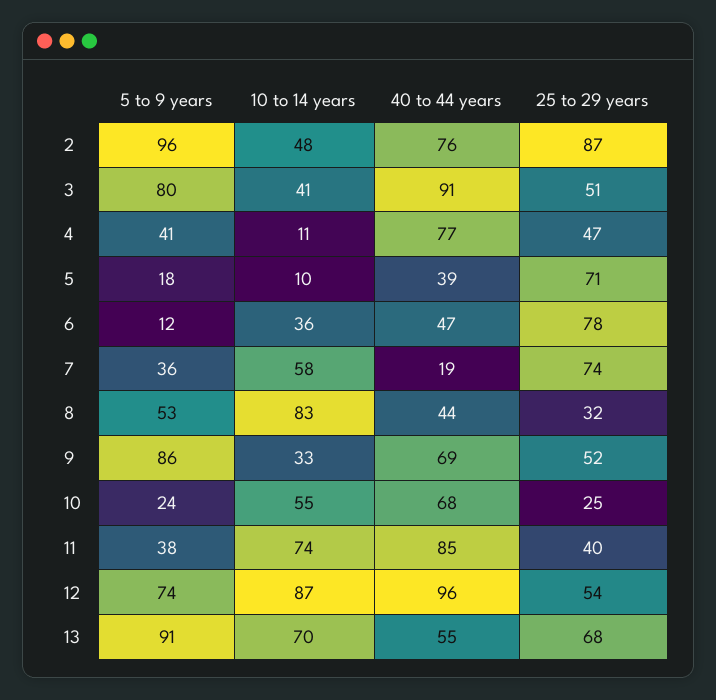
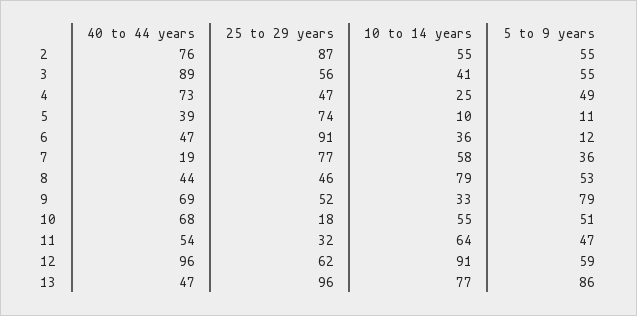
  {
    "5 to 9 years": {
-     "2": 96,
+     "2": 55,
-     "3": 80,
+     "3": 55,
-     "4": 41,
+     "4": 49,
-     "5": 18,
+     "5": 11,
      "6": 12,
      "7": 36,
      "8": 53,
-     "9": 86,
+     "9": 79,
-     "10": 24,
+     "10": 51,
-     "11": 38,
+     "11": 47,
-     "12": 74,
+     "12": 59,
-     "13": 91
+     "13": 86
    },
    "10 to 14 years": {
-     "2": 48,
+     "2": 55,
      "3": 41,
-     "4": 11,
+     "4": 25,
      "5": 10,
      "6": 36,
      "7": 58,
-     "8": 83,
+     "8": 79,
      "9": 33,
      "10": 55,
-     "11": 74,
+     "11": 64,
-     "12": 87,
+     "12": 91,
-     "13": 70
+     "13": 77
    },
    "40 to 44 years": {
      "2": 76,
-     "3": 91,
+     "3": 89,
-     "4": 77,
+     "4": 73,
      "5": 39,
      "6": 47,
      "7": 19,
      "8": 44,
      "9": 69,
      "10": 68,
-     "11": 85,
+     "11": 54,
      "12": 96,
-     "13": 55
+     "13": 47
    },
    "25 to 29 years": {
      "2": 87,
-     "3": 51,
+     "3": 56,
      "4": 47,
-     "5": 71,
+     "5": 74,
-     "6": 78,
+     "6": 91,
-     "7": 74,
+     "7": 77,
-     "8": 32,
+     "8": 46,
      "9": 52,
-     "10": 25,
+     "10": 18,
-     "11": 40,
+     "11": 32,
-     "12": 54,
+     "12": 62,
-     "13": 68
+     "13": 96
    }
  }

